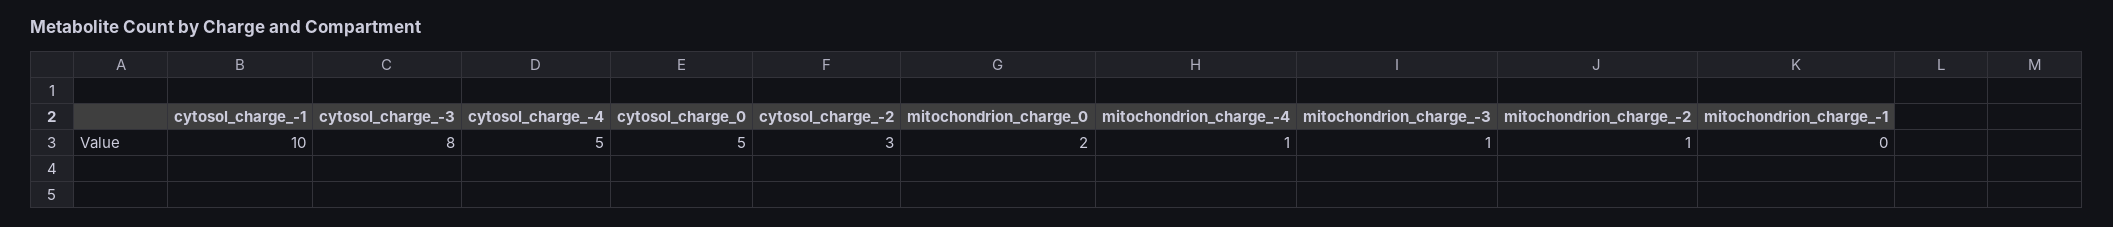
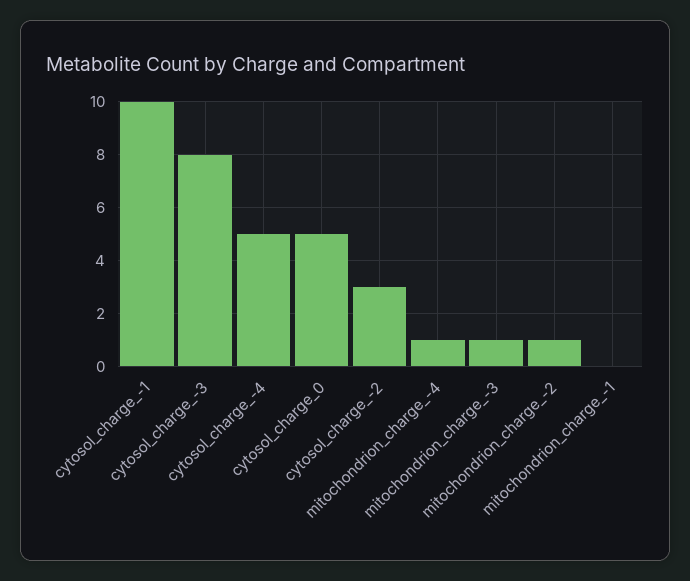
  {
    "cytosol_charge_-1": 10,
    "cytosol_charge_-3": 8,
    "cytosol_charge_-4": 5,
    "cytosol_charge_0": 5,
    "cytosol_charge_-2": 3,
-   "mitochondrion_charge_0": 2,
    "mitochondrion_charge_-4": 1,
    "mitochondrion_charge_-3": 1,
    "mitochondrion_charge_-2": 1,
    "mitochondrion_charge_-1": 0
  }

